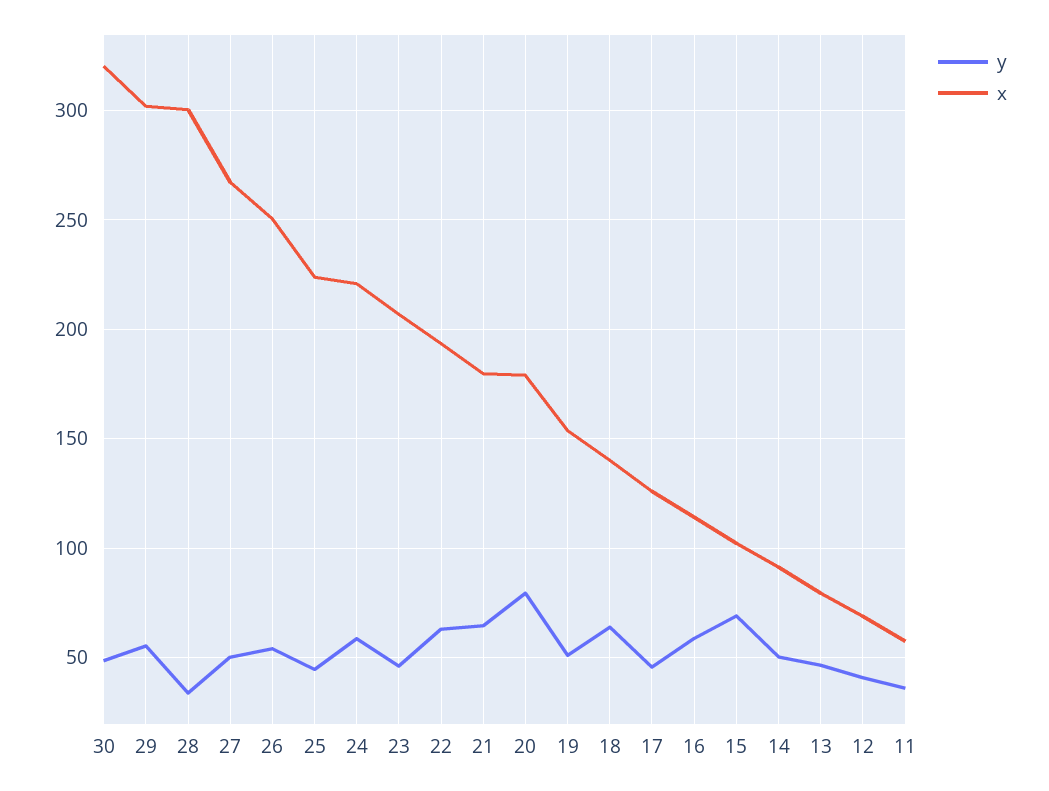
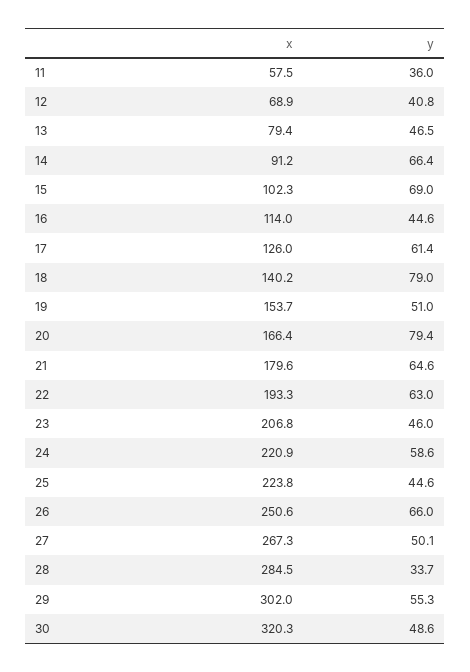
  {
    "y": {
      "30": 48.6,
      "29": 55.3,
      "28": 33.7,
      "27": 50.1,
-     "26": 55,
+     "26": 66,
      "25": 44.6,
      "24": 58.6,
      "23": 46,
      "22": 63,
      "21": 64.6,
      "20": 79.4,
      "19": 51,
-     "18": 65,
+     "18": 79,
-     "17": 45,
+     "17": 61.4,
-     "16": 60,
+     "16": 44.6,
      "15": 69,
-     "14": 50,
+     "14": 66.4,
      "13": 46.5,
      "12": 40.8,
      "11": 36
    },
    "x": {
      "30": 320.3,
      "29": 302,
-     "28": 300,
+     "28": 284.5,
      "27": 267.3,
      "26": 250.6,
      "25": 223.8,
      "24": 220.9,
      "23": 206.8,
      "22": 193.3,
      "21": 179.6,
-     "20": 180,
+     "20": 166.4,
      "19": 153.7,
      "18": 140.2,
      "17": 126,
      "16": 114,
      "15": 102.3,
      "14": 91.2,
      "13": 79.4,
      "12": 68.9,
      "11": 57.5
    }
  }

